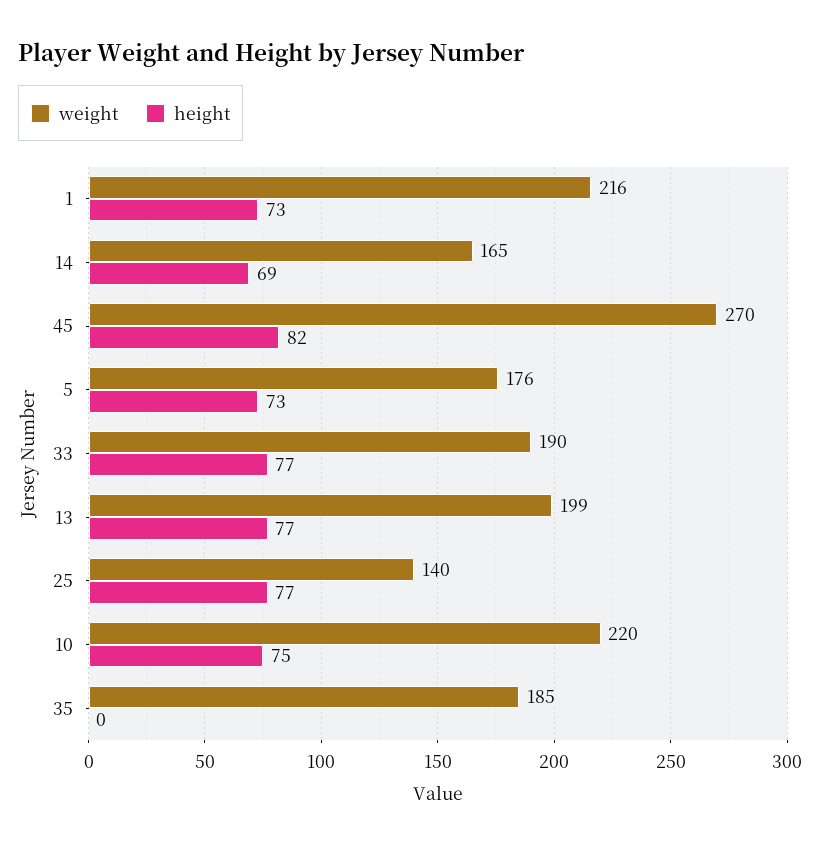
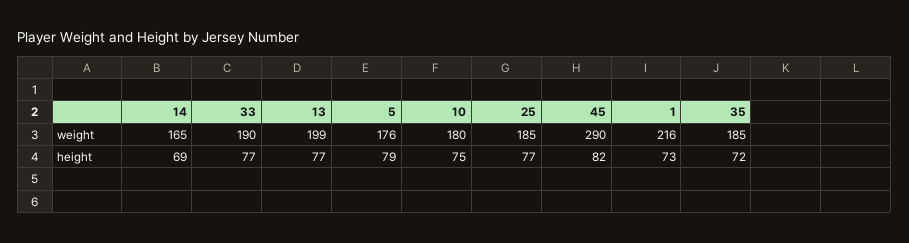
  {
    "weight": {
      "1": 216,
      "14": 165,
-     "45": 270,
+     "45": 290,
      "5": 176,
      "33": 190,
      "13": 199,
-     "25": 140,
+     "25": 185,
-     "10": 220,
+     "10": 180,
      "35": 185
    },
    "height": {
      "1": 73,
      "14": 69,
      "45": 82,
-     "5": 73,
+     "5": 79,
      "33": 77,
      "13": 77,
      "25": 77,
      "10": 75,
-     "35": 0
+     "35": 72
    }
  }

